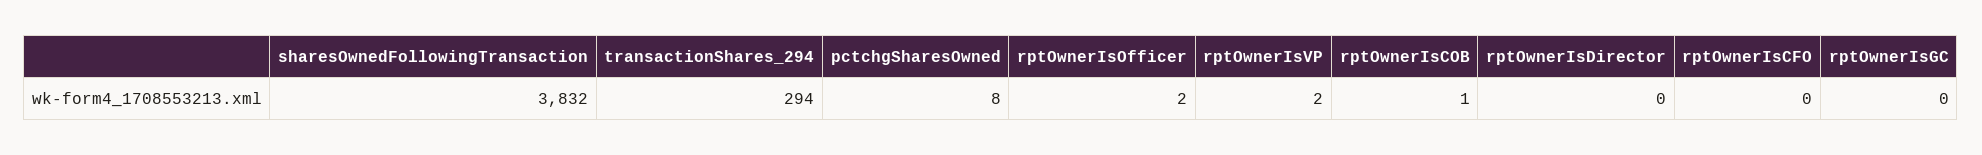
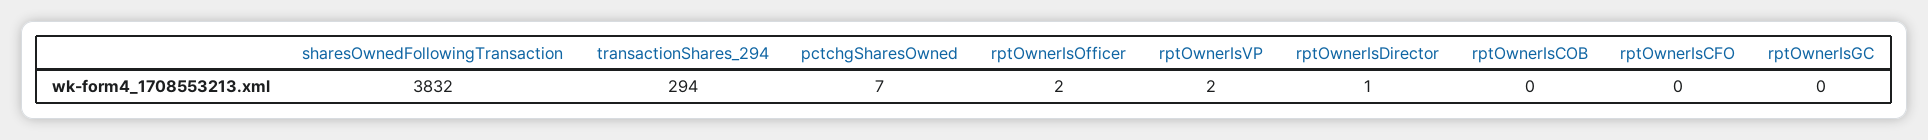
  {
    "sharesOwnedFollowingTransaction": 3832,
    "transactionShares_294": 294,
-   "pctchgSharesOwned": 8,
+   "pctchgSharesOwned": 7,
    "rptOwnerIsOfficer": 2,
    "rptOwnerIsVP": 2,
-   "rptOwnerIsCOB": 1,
+   "rptOwnerIsCOB": 0,
-   "rptOwnerIsDirector": 0,
+   "rptOwnerIsDirector": 1,
    "rptOwnerIsCFO": 0,
    "rptOwnerIsGC": 0
  }

